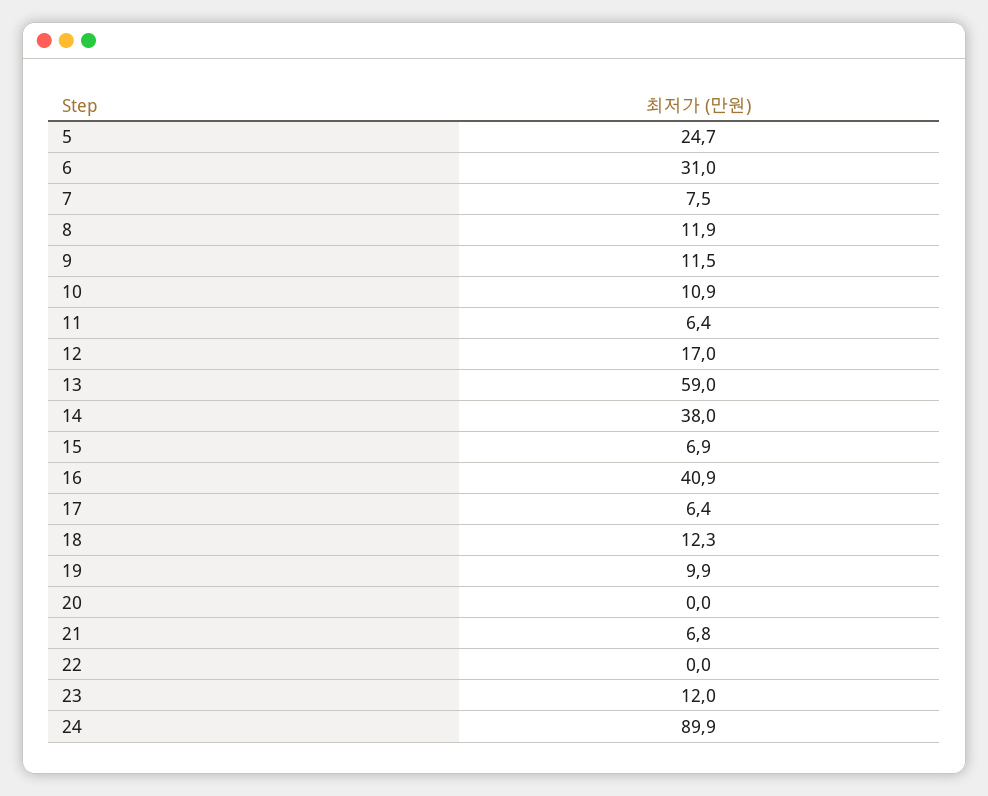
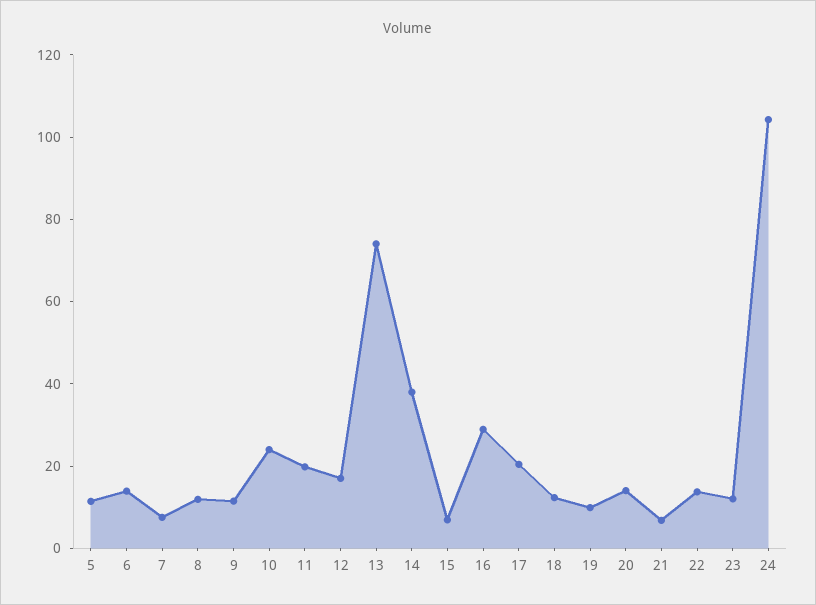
  {
-   "5": 24.7,
+   "5": 10,
-   "6": 31,
+   "6": 15,
    "7": 7.5,
    "8": 11.9,
    "9": 11.5,
-   "10": 10.9,
+   "10": 25,
-   "11": 6.4,
+   "11": 20,
    "12": 17,
-   "13": 59,
+   "13": 75,
    "14": 38,
    "15": 6.9,
-   "16": 40.9,
+   "16": 30,
-   "17": 6.4,
+   "17": 20,
    "18": 12.3,
    "19": 9.9,
-   "20": 0,
+   "20": 15,
    "21": 6.8,
-   "22": 0,
+   "22": 15,
    "23": 12,
-   "24": 89.9
+   "24": 105
  }

